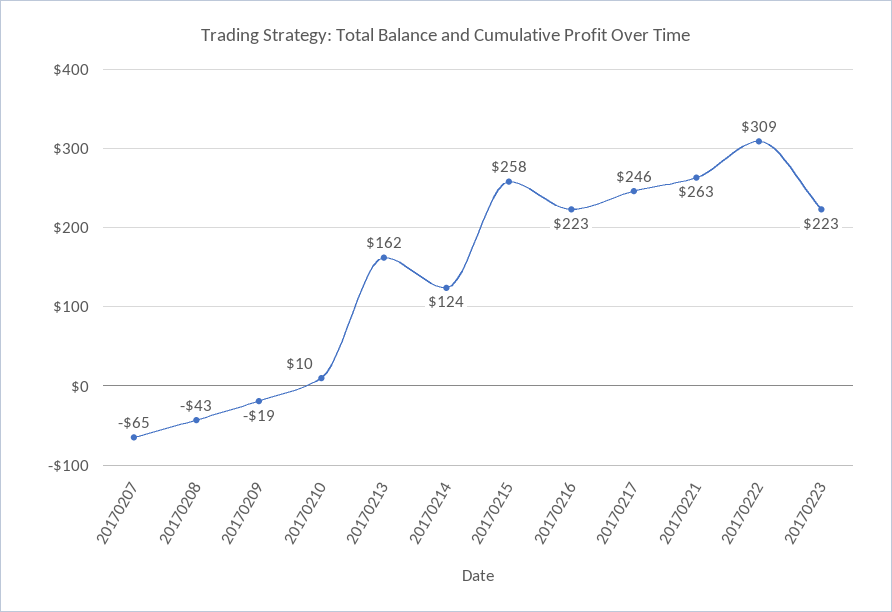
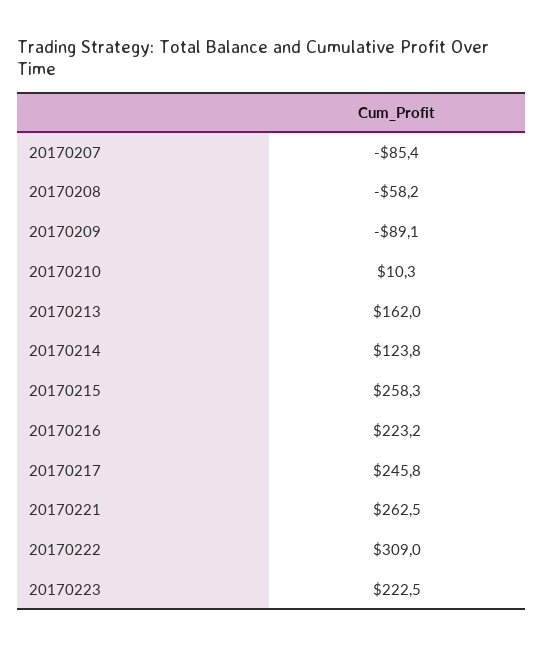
  {
-   "20170207": -65,
+   "20170207": -85.4,
-   "20170208": -43,
+   "20170208": -58.2,
-   "20170209": -19,
+   "20170209": -89.1,
    "20170210": 10.3,
    "20170213": 162,
    "20170214": 123.8,
    "20170215": 258.3,
    "20170216": 223.2,
    "20170217": 245.8,
    "20170221": 262.5,
    "20170222": 309,
    "20170223": 222.5
  }

